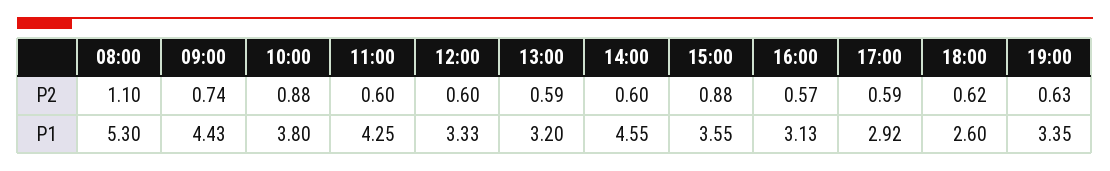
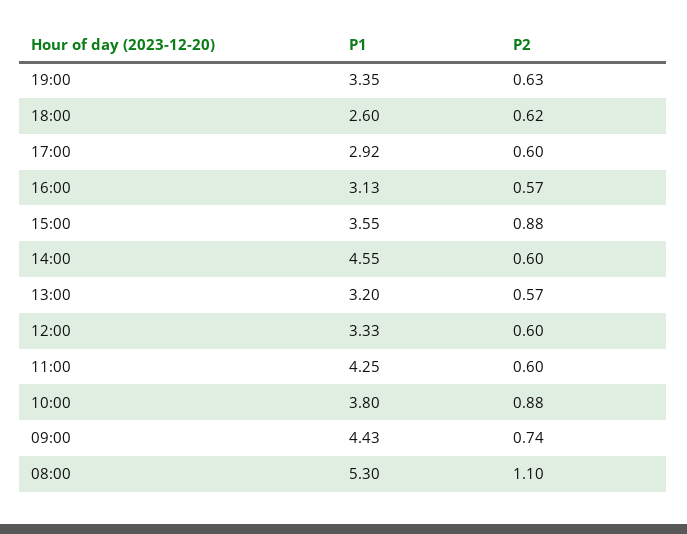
  {
    "08:00": {
      "P2": 1.1,
      "P1": 5.3
    },
    "09:00": {
      "P2": 0.74,
      "P1": 4.43
    },
    "10:00": {
      "P2": 0.88,
      "P1": 3.8
    },
    "11:00": {
      "P2": 0.6,
      "P1": 4.25
    },
    "12:00": {
      "P2": 0.6,
      "P1": 3.33
    },
    "13:00": {
-     "P2": 0.59,
+     "P2": 0.57,
      "P1": 3.2
    },
    "14:00": {
      "P2": 0.6,
      "P1": 4.55
    },
    "15:00": {
      "P2": 0.88,
      "P1": 3.55
    },
    "16:00": {
      "P2": 0.57,
      "P1": 3.13
    },
    "17:00": {
-     "P2": 0.59,
+     "P2": 0.6,
      "P1": 2.92
    },
    "18:00": {
      "P2": 0.62,
      "P1": 2.6
    },
    "19:00": {
      "P2": 0.63,
      "P1": 3.35
    }
  }

